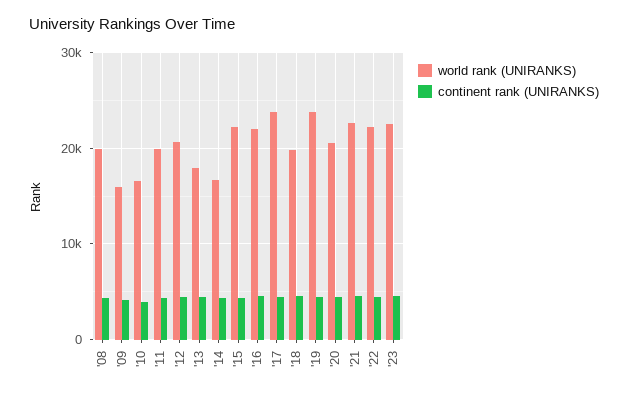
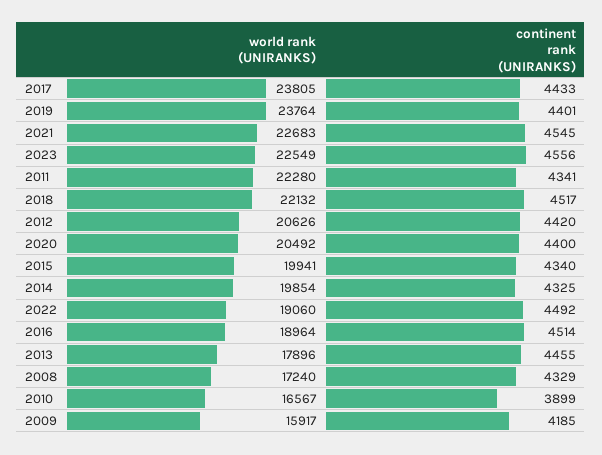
  {
    "world rank (UNIRANKS)": {
-     "'08": 20000,
+     "'08": 17240,
      "'09": 15917,
      "'10": 16567,
-     "'11": 20000,
+     "'11": 22280,
      "'12": 20626,
      "'13": 17896,
-     "'14": 17000,
+     "'14": 19854,
-     "'15": 22000,
+     "'15": 19941,
-     "'16": 22000,
+     "'16": 18964,
      "'17": 23805,
-     "'18": 20000,
+     "'18": 22132,
      "'19": 23764,
      "'20": 20492,
      "'21": 22683,
-     "'22": 22000,
+     "'22": 19060,
      "'23": 22549
    },
    "continent rank (UNIRANKS)": {
      "'08": 4329,
      "'09": 4185,
      "'10": 3899,
      "'11": 4341,
      "'12": 4420,
      "'13": 4455,
      "'14": 4325,
      "'15": 4340,
      "'16": 4514,
      "'17": 4433,
      "'18": 4517,
      "'19": 4401,
      "'20": 4400,
      "'21": 4545,
      "'22": 4492,
      "'23": 4556
    }
  }

